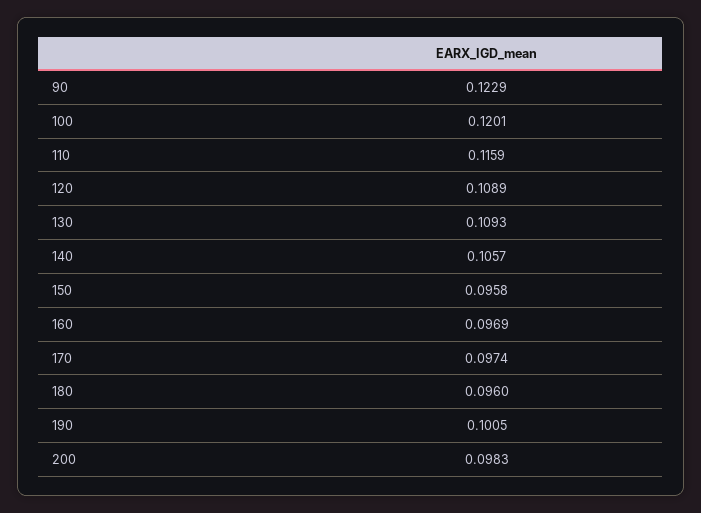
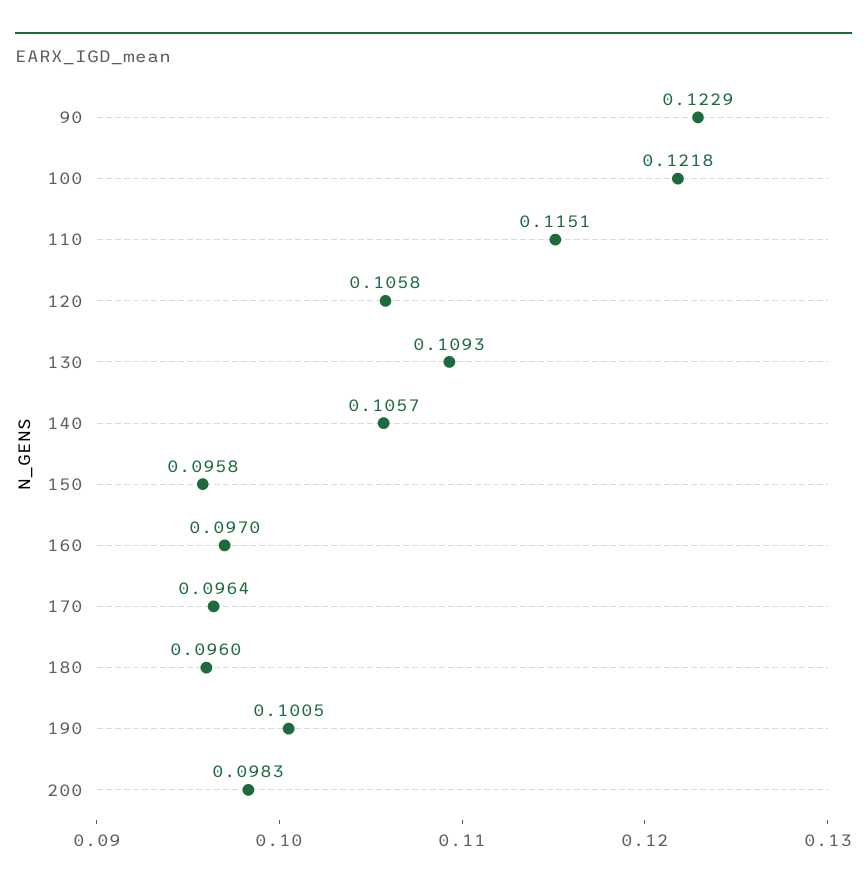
  {
    "90": 0.1229,
-   "100": 0.1201,
+   "100": 0.1218,
-   "110": 0.1159,
+   "110": 0.1151,
-   "120": 0.1089,
+   "120": 0.1058,
    "130": 0.1093,
    "140": 0.1057,
    "150": 0.0958,
-   "160": 0.0969,
+   "160": 0.097,
-   "170": 0.0974,
+   "170": 0.0964,
    "180": 0.096,
    "190": 0.1005,
    "200": 0.0983
  }

